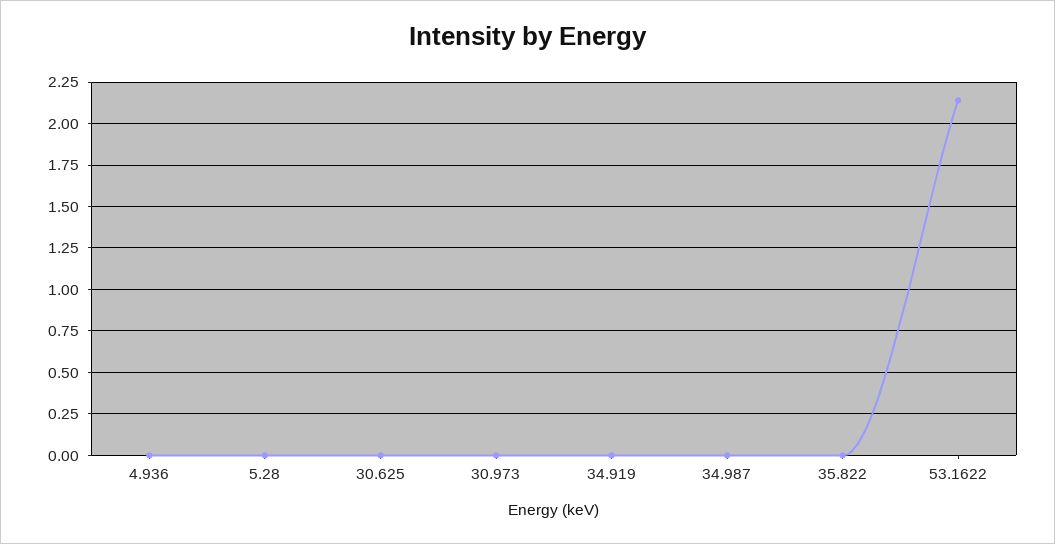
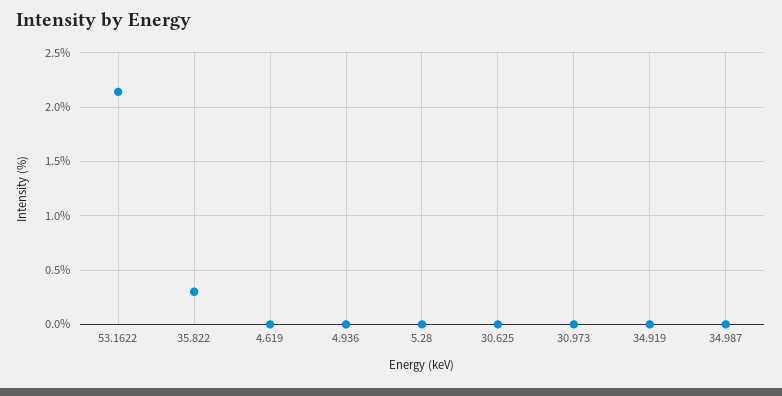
  {
    "4.936": 0,
    "5.28": 0,
    "30.625": 0,
    "30.973": 0,
    "34.919": 0,
    "34.987": 0,
-   "35.822": 0,
+   "35.822": 0.3,
-   "53.1622": 2.15
+   "53.1622": 2.15,
+   "4.619": 0
  }

